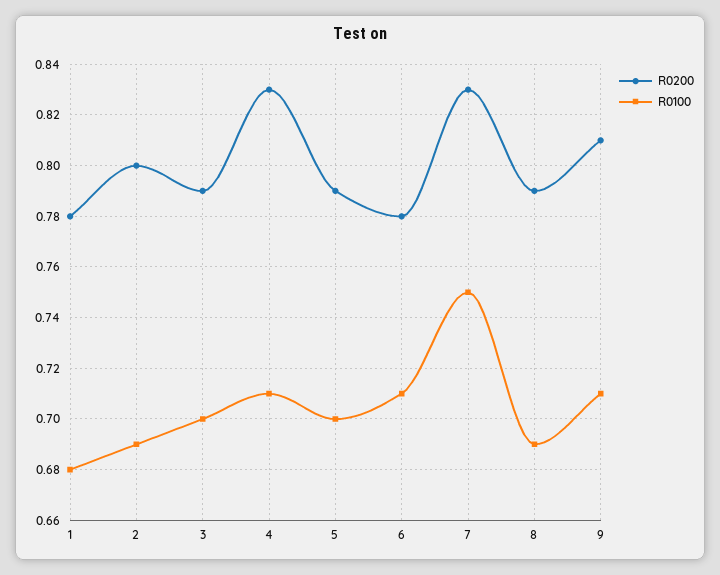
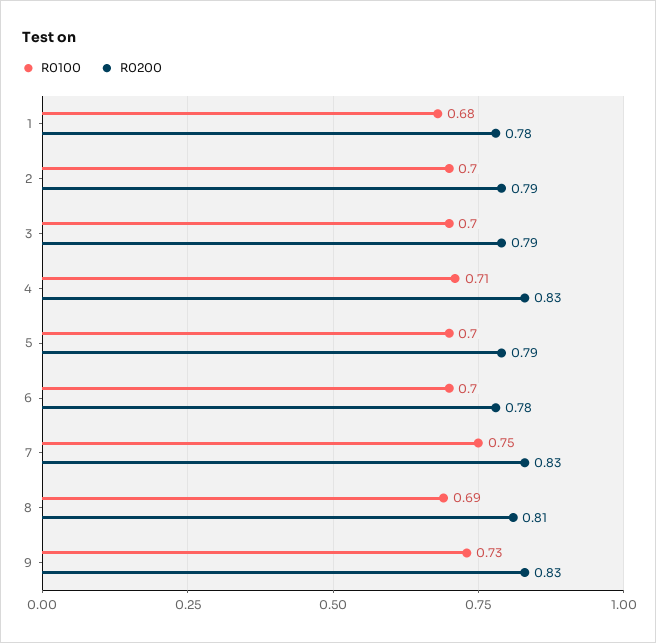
  {
    "R0200": {
      "1": 0.78,
-     "2": 0.8,
+     "2": 0.79,
      "3": 0.79,
      "4": 0.83,
      "5": 0.79,
      "6": 0.78,
      "7": 0.83,
-     "8": 0.79,
+     "8": 0.81,
-     "9": 0.81
+     "9": 0.83
    },
    "R0100": {
      "1": 0.68,
-     "2": 0.69,
+     "2": 0.7,
      "3": 0.7,
      "4": 0.71,
      "5": 0.7,
-     "6": 0.71,
+     "6": 0.7,
      "7": 0.75,
      "8": 0.69,
-     "9": 0.71
+     "9": 0.73
    }
  }

